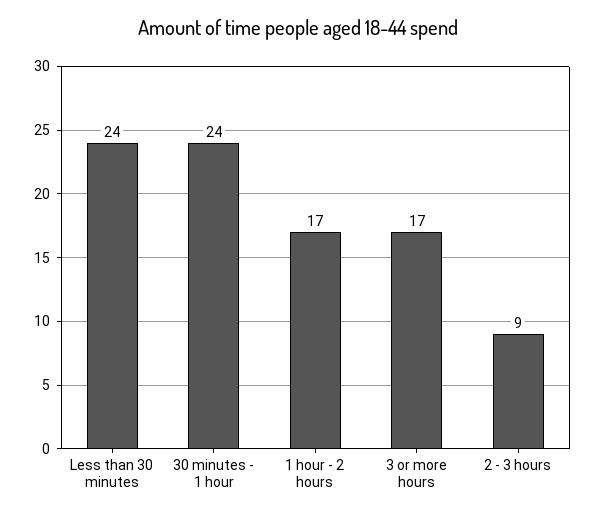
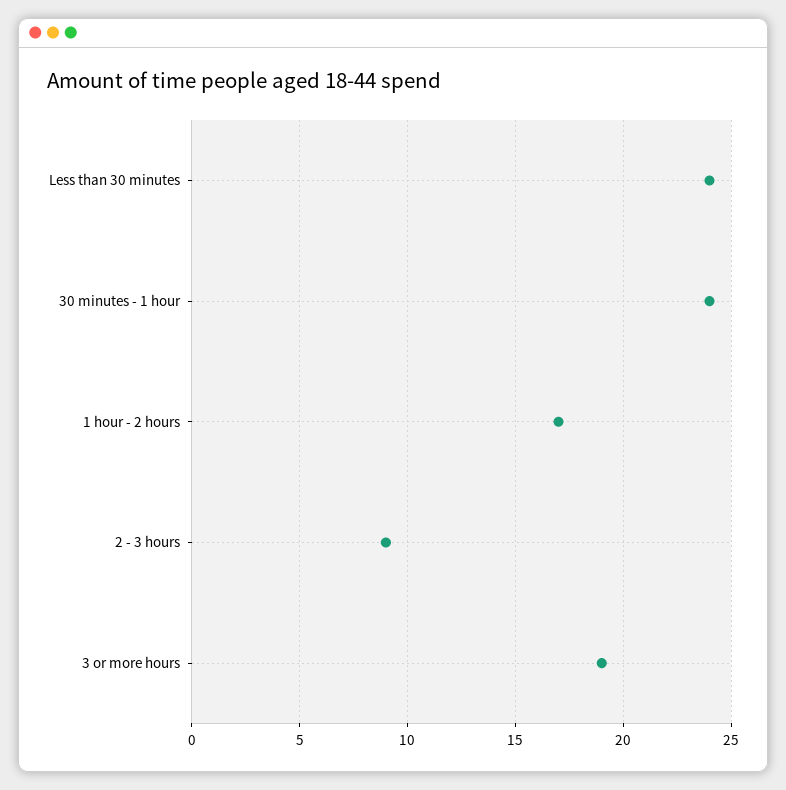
  {
    "Less than 30 minutes": 24,
    "30 minutes - 1 hour": 24,
    "1 hour - 2 hours": 17,
-   "3 or more hours": 17,
+   "3 or more hours": 19,
    "2 - 3 hours": 9
  }

